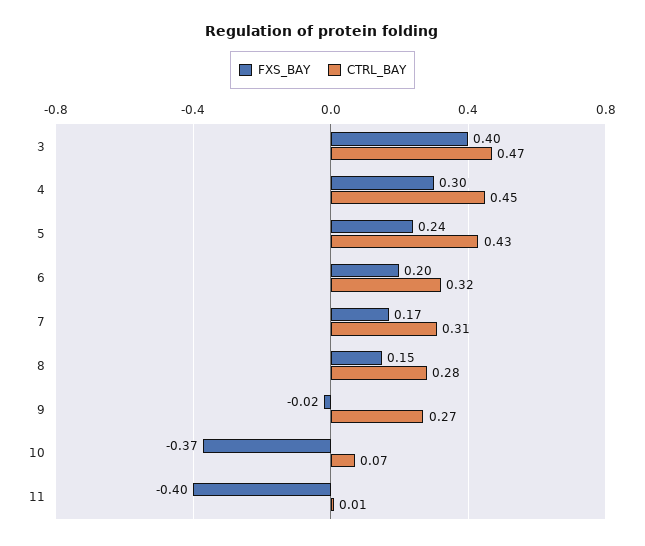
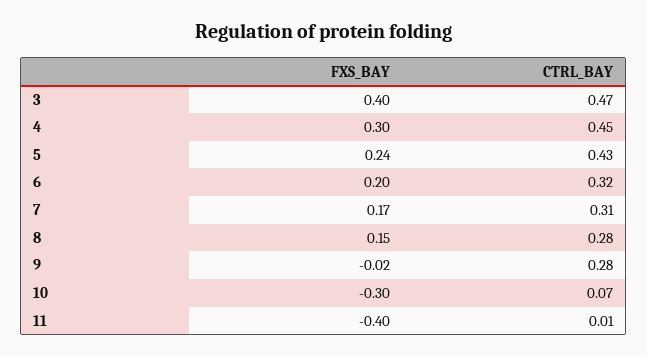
  {
    "FXS_BAY": {
      "3": 0.4,
      "4": 0.3,
      "5": 0.24,
      "6": 0.2,
      "7": 0.17,
      "8": 0.15,
      "9": -0.02,
-     "10": -0.37,
+     "10": -0.3,
      "11": -0.4
    },
    "CTRL_BAY": {
      "3": 0.47,
      "4": 0.45,
      "5": 0.43,
      "6": 0.32,
      "7": 0.31,
      "8": 0.28,
-     "9": 0.27,
+     "9": 0.28,
      "10": 0.07,
      "11": 0.01
    }
  }

